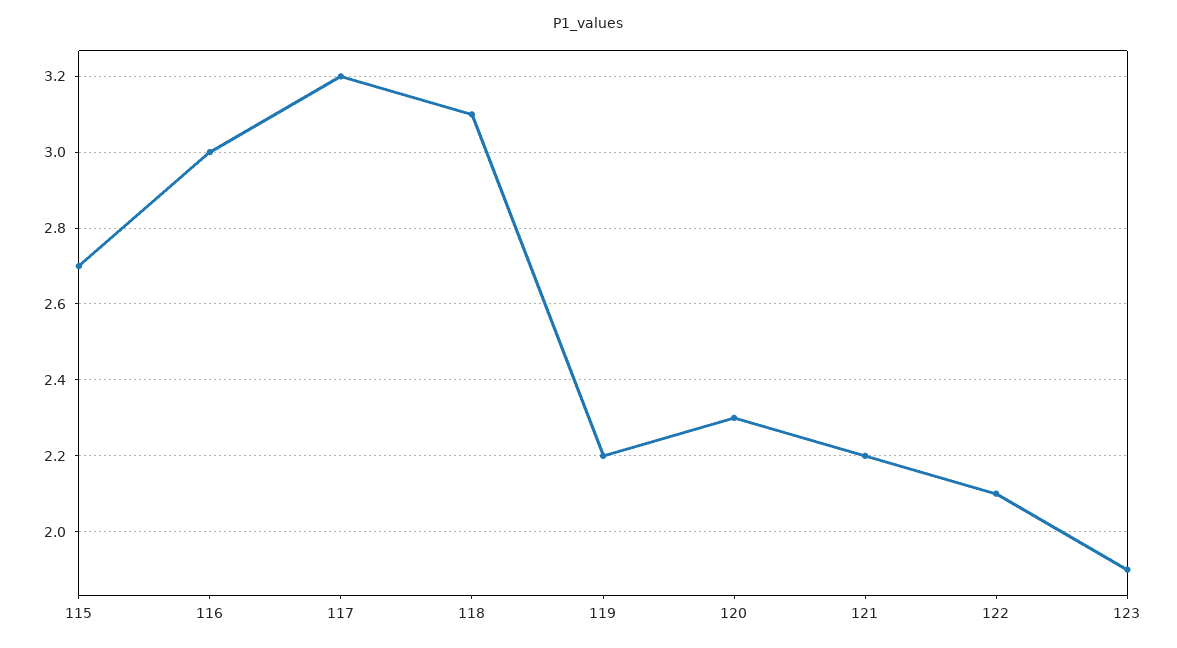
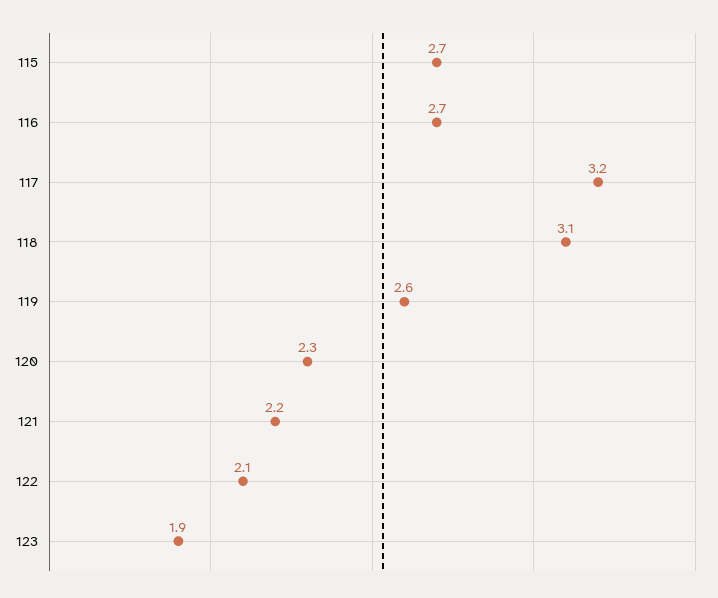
  {
    "115": 2.7,
-   "116": 3,
+   "116": 2.7,
    "117": 3.2,
    "118": 3.1,
-   "119": 2.2,
+   "119": 2.6,
    "120": 2.3,
    "121": 2.2,
    "122": 2.1,
    "123": 1.9
  }

